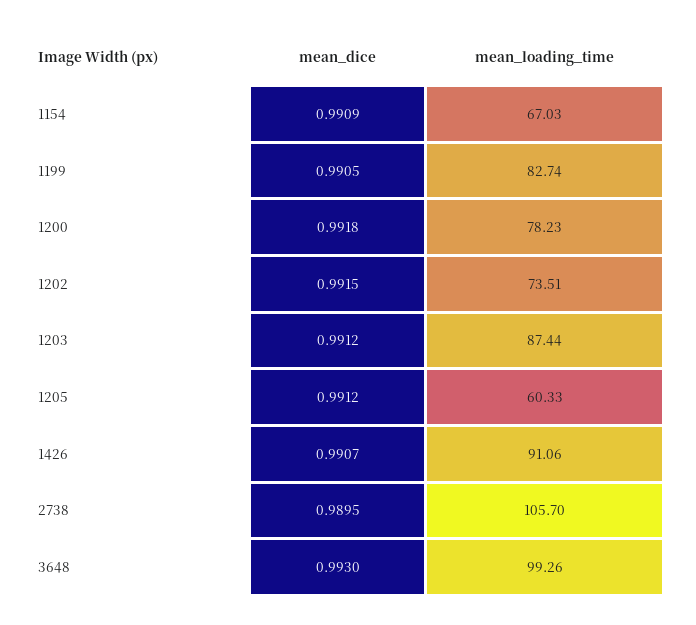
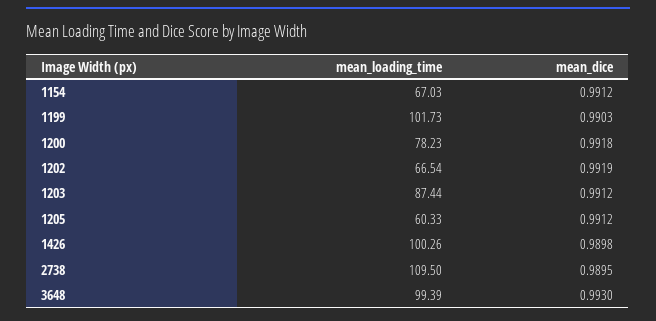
  {
    "mean_dice": {
-     "1154": 0.9909,
+     "1154": 0.9912,
-     "1199": 0.9905,
+     "1199": 0.9903,
      "1200": 0.9918,
-     "1202": 0.9915,
+     "1202": 0.9919,
      "1203": 0.9912,
      "1205": 0.9912,
-     "1426": 0.9907,
+     "1426": 0.9898,
      "2738": 0.9895,
      "3648": 0.993
    },
    "mean_loading_time": {
      "1154": 67.03,
-     "1199": 82.74,
+     "1199": 101.73,
      "1200": 78.23,
-     "1202": 73.51,
+     "1202": 66.54,
      "1203": 87.44,
      "1205": 60.33,
-     "1426": 91.06,
+     "1426": 100.26,
-     "2738": 105.7,
+     "2738": 109.5,
-     "3648": 99.26
+     "3648": 99.39
    }
  }

